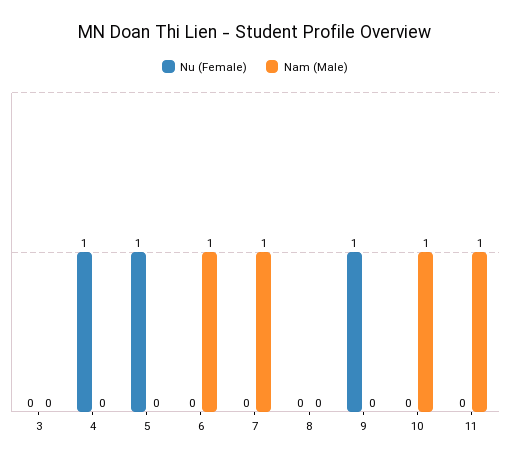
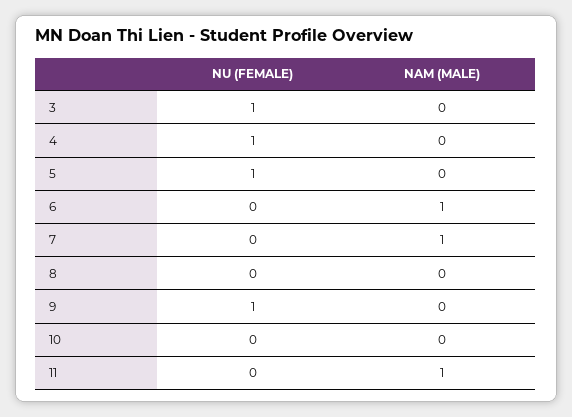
  {
    "Nu (Female)": {
-     "3": 0,
+     "3": 1,
      "4": 1,
      "5": 1,
      "6": 0,
      "7": 0,
      "8": 0,
      "9": 1,
      "10": 0,
      "11": 0
    },
    "Nam (Male)": {
      "3": 0,
      "4": 0,
      "5": 0,
      "6": 1,
      "7": 1,
      "8": 0,
      "9": 0,
-     "10": 1,
+     "10": 0,
      "11": 1
    }
  }

